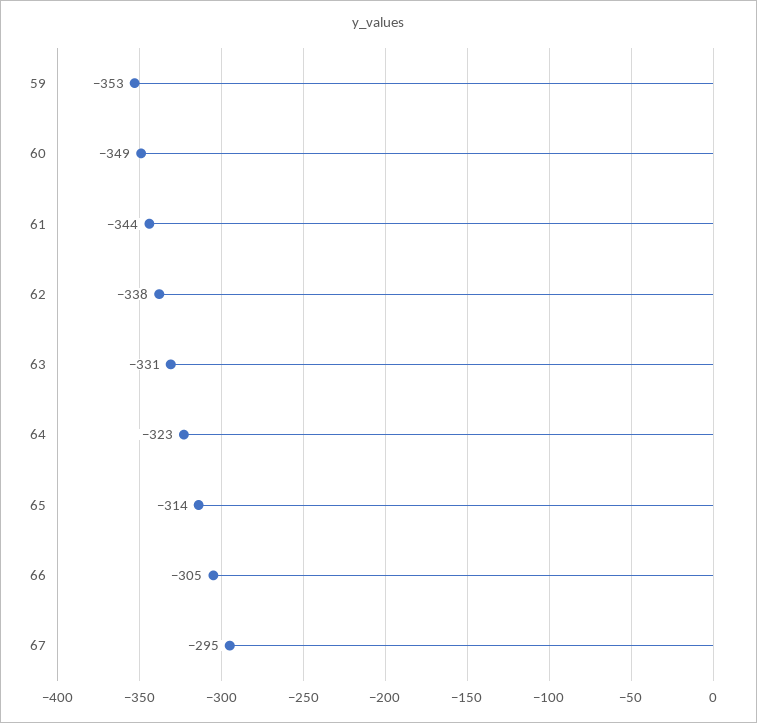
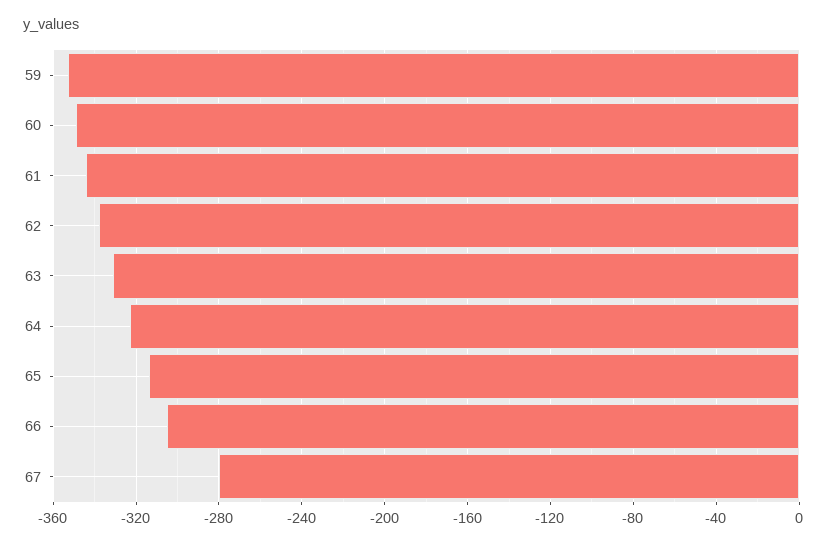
  {
    "59": -353,
    "60": -349,
    "61": -344,
    "62": -338,
    "63": -331,
    "64": -323,
    "65": -314,
    "66": -305,
-   "67": -295
+   "67": -280
  }

